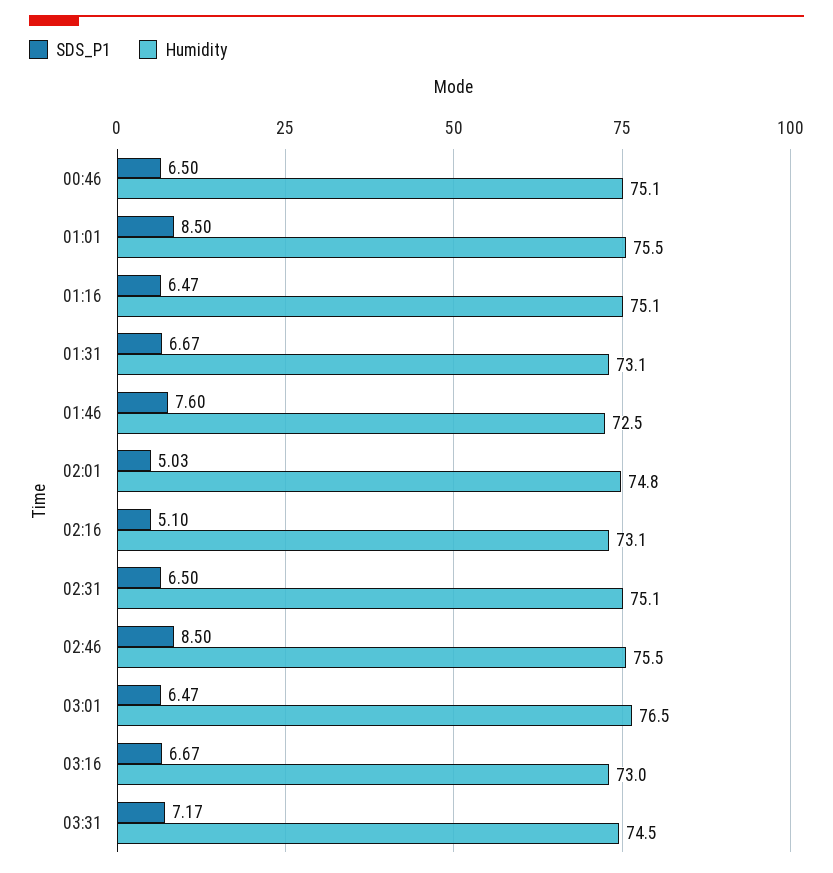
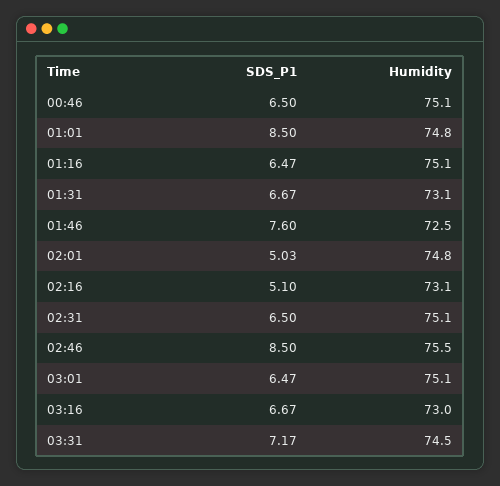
  {
    "SDS_P1": {
      "00:46": 6.5,
      "01:01": 8.5,
      "01:16": 6.47,
      "01:31": 6.67,
      "01:46": 7.6,
      "02:01": 5.03,
      "02:16": 5.1,
      "02:31": 6.5,
      "02:46": 8.5,
      "03:01": 6.47,
      "03:16": 6.67,
      "03:31": 7.17
    },
    "Humidity": {
      "00:46": 75.1,
-     "01:01": 75.5,
+     "01:01": 74.8,
      "01:16": 75.1,
      "01:31": 73.1,
      "01:46": 72.5,
      "02:01": 74.8,
      "02:16": 73.1,
      "02:31": 75.1,
      "02:46": 75.5,
-     "03:01": 76.5,
+     "03:01": 75.1,
      "03:16": 73,
      "03:31": 74.5
    }
  }

